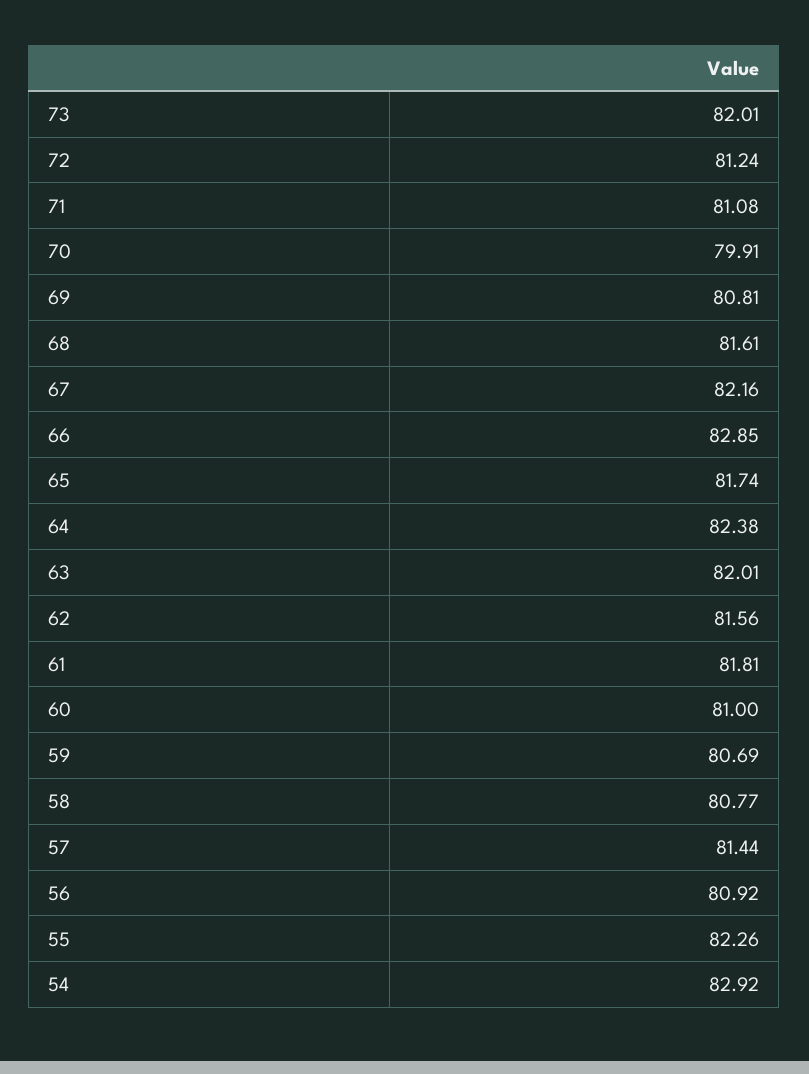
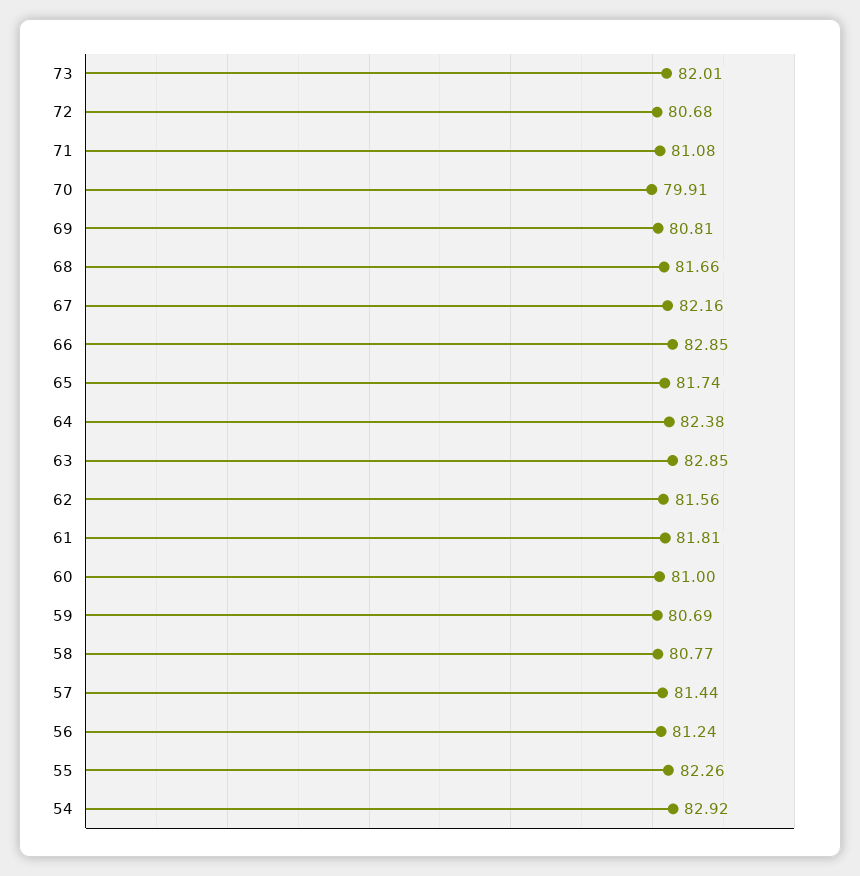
  {
    "73": 82.01,
-   "72": 81.24,
+   "72": 80.68,
    "71": 81.08,
    "70": 79.91,
    "69": 80.81,
-   "68": 81.61,
+   "68": 81.66,
    "67": 82.16,
    "66": 82.85,
    "65": 81.74,
    "64": 82.38,
-   "63": 82.01,
+   "63": 82.85,
    "62": 81.56,
    "61": 81.81,
    "60": 81,
    "59": 80.69,
    "58": 80.77,
    "57": 81.44,
-   "56": 80.92,
+   "56": 81.24,
    "55": 82.26,
    "54": 82.92
  }

